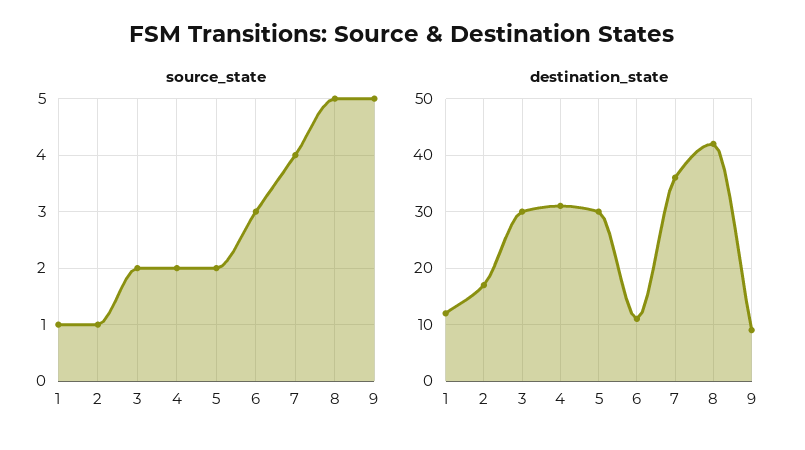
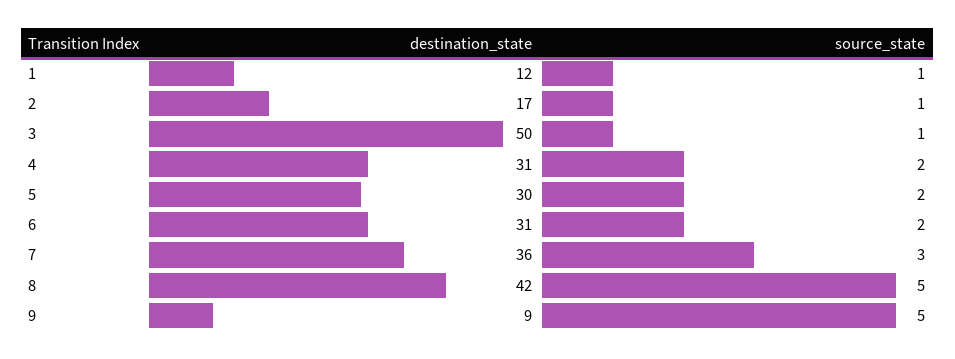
  {
    "source_state": {
      "1": 1,
      "2": 1,
-     "3": 2,
+     "3": 1,
      "4": 2,
      "5": 2,
-     "6": 3,
+     "6": 2,
-     "7": 4,
+     "7": 3,
      "8": 5,
      "9": 5
    },
    "destination_state": {
      "1": 12,
      "2": 17,
-     "3": 30,
+     "3": 50,
      "4": 31,
      "5": 30,
-     "6": 10,
+     "6": 31,
      "7": 36,
      "8": 42,
      "9": 9
    }
  }

